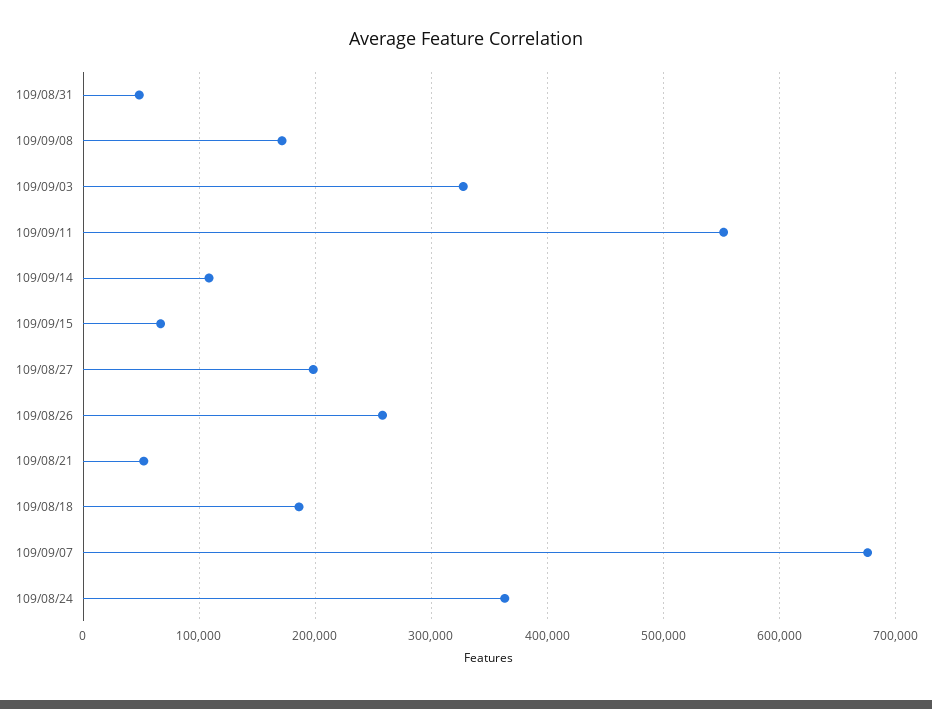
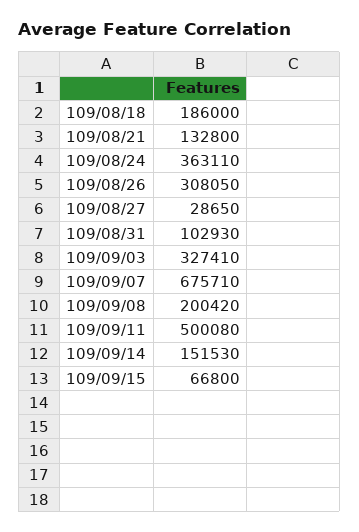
  {
-   "109/08/31": 50000,
+   "109/08/31": 102930,
-   "109/09/08": 170000,
+   "109/09/08": 200420,
    "109/09/03": 327410,
-   "109/09/11": 550000,
+   "109/09/11": 500080,
-   "109/09/14": 110000,
+   "109/09/14": 151530,
    "109/09/15": 66800,
-   "109/08/27": 200000,
+   "109/08/27": 28650,
-   "109/08/26": 260000,
+   "109/08/26": 308050,
-   "109/08/21": 50000,
+   "109/08/21": 132800,
    "109/08/18": 186000,
    "109/09/07": 675710,
    "109/08/24": 363110
  }

